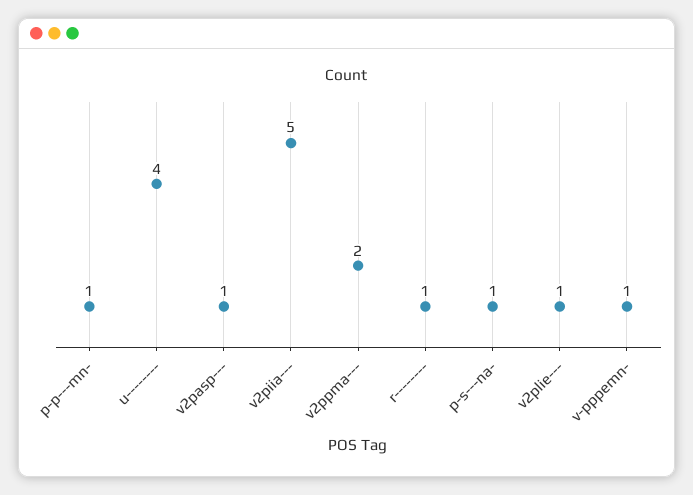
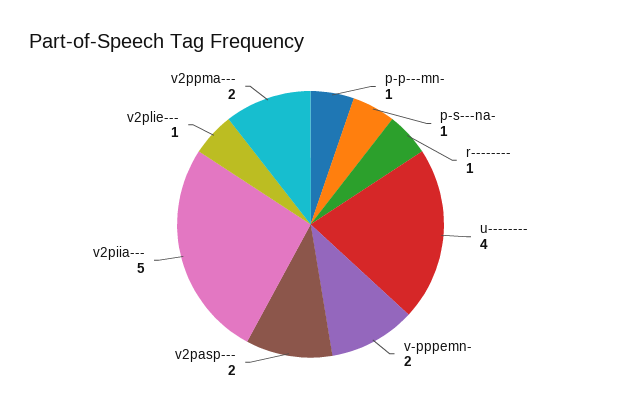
  {
    "p-p---mn-": 1,
    "u--------": 4,
-   "v2pasp---": 1,
+   "v2pasp---": 2,
    "v2piia---": 5,
    "v2ppma---": 2,
    "r--------": 1,
    "p-s---na-": 1,
    "v2plie---": 1,
-   "v-pppemn-": 1
+   "v-pppemn-": 2
  }

